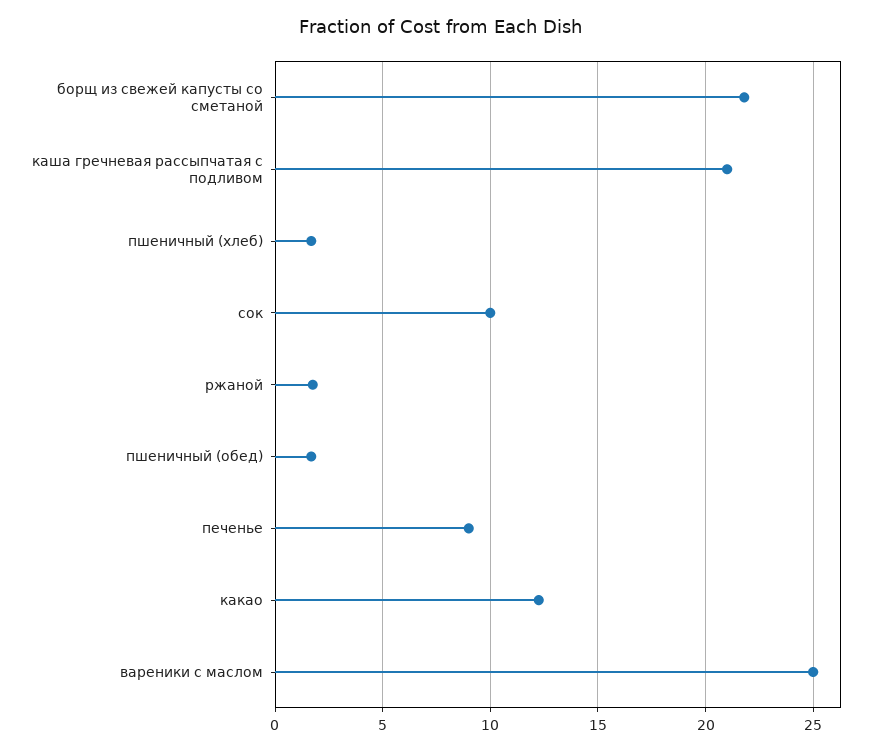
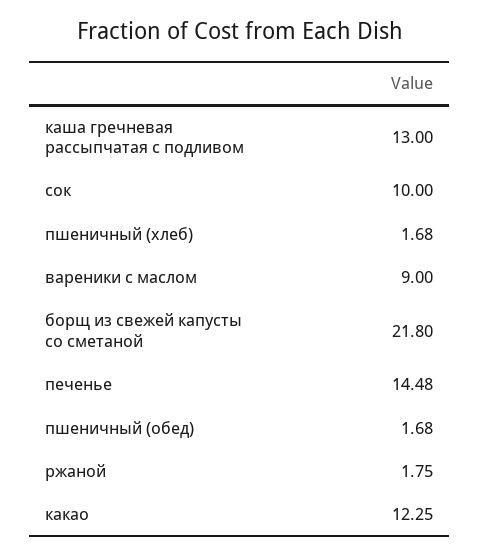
  {
    "борщ из свежей капусты со сметаной": 21.8,
-   "каша гречневая рассыпчатая с подливом": 21,
+   "каша гречневая рассыпчатая с подливом": 13,
    "пшеничный (хлеб)": 1.68,
    "сок": 10,
    "ржаной": 1.75,
    "пшеничный (обед)": 1.68,
-   "печенье": 9,
+   "печенье": 14.48,
    "какао": 12.25,
-   "вареники с маслом": 25
+   "вареники с маслом": 9
  }

